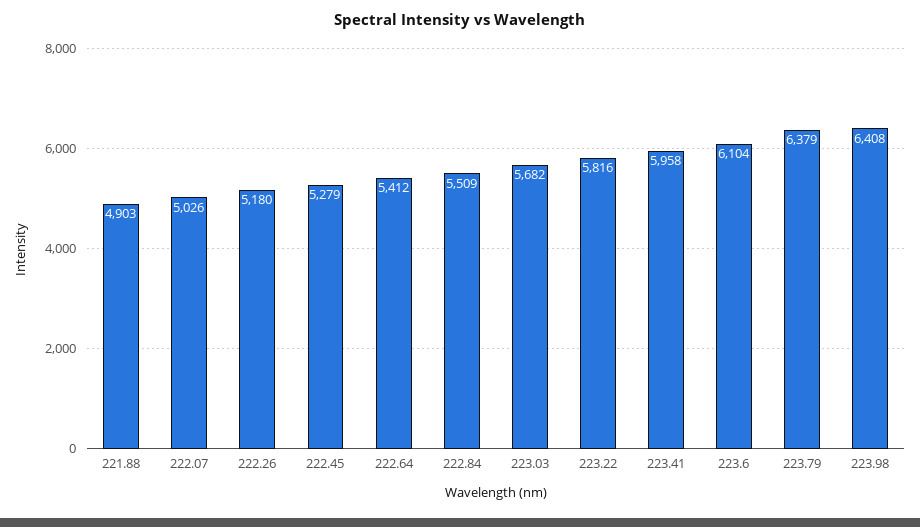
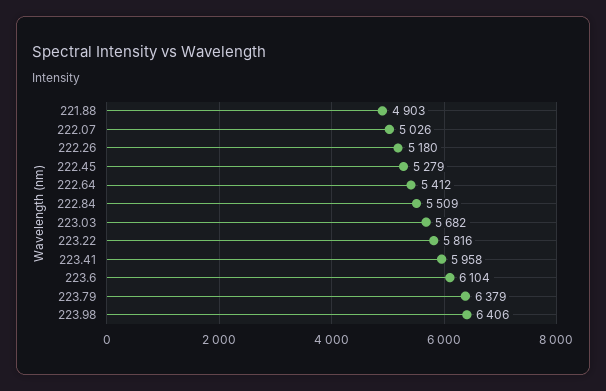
  {
    "221.88": 4903,
    "222.07": 5026,
    "222.26": 5180,
    "222.45": 5279,
    "222.64": 5412,
    "222.84": 5509,
    "223.03": 5682,
    "223.22": 5816,
    "223.41": 5958,
    "223.6": 6104,
    "223.79": 6379,
-   "223.98": 6408
+   "223.98": 6406
  }

